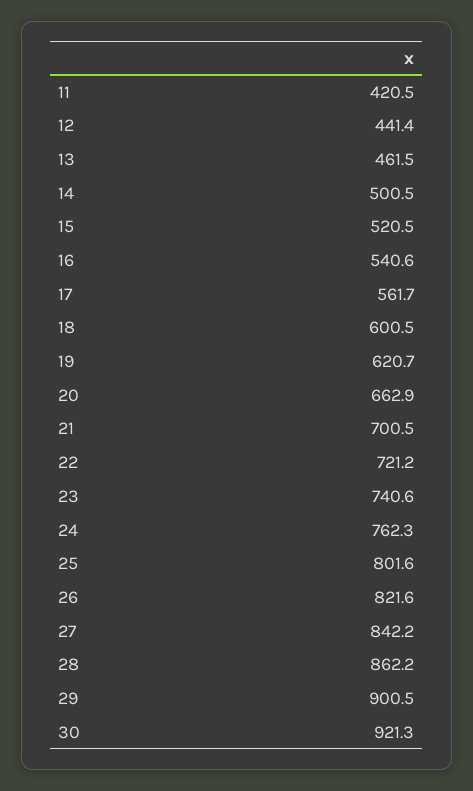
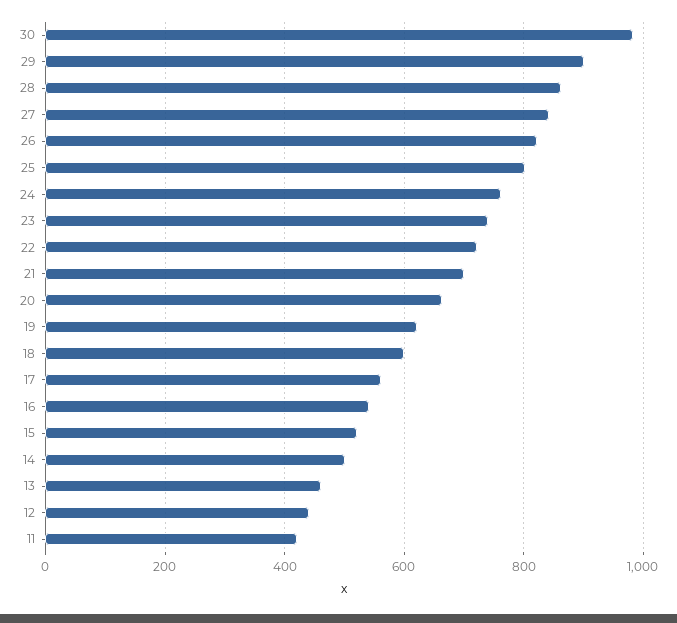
  {
    "11": 420.5,
    "12": 441.4,
    "13": 461.5,
    "14": 500.5,
    "15": 520.5,
    "16": 540.6,
    "17": 561.7,
    "18": 600.5,
    "19": 620.7,
    "20": 662.9,
    "21": 700.5,
    "22": 721.2,
    "23": 740.6,
    "24": 762.3,
    "25": 801.6,
    "26": 821.6,
    "27": 842.2,
    "28": 862.2,
    "29": 900.5,
-   "30": 921.3
+   "30": 980
  }

